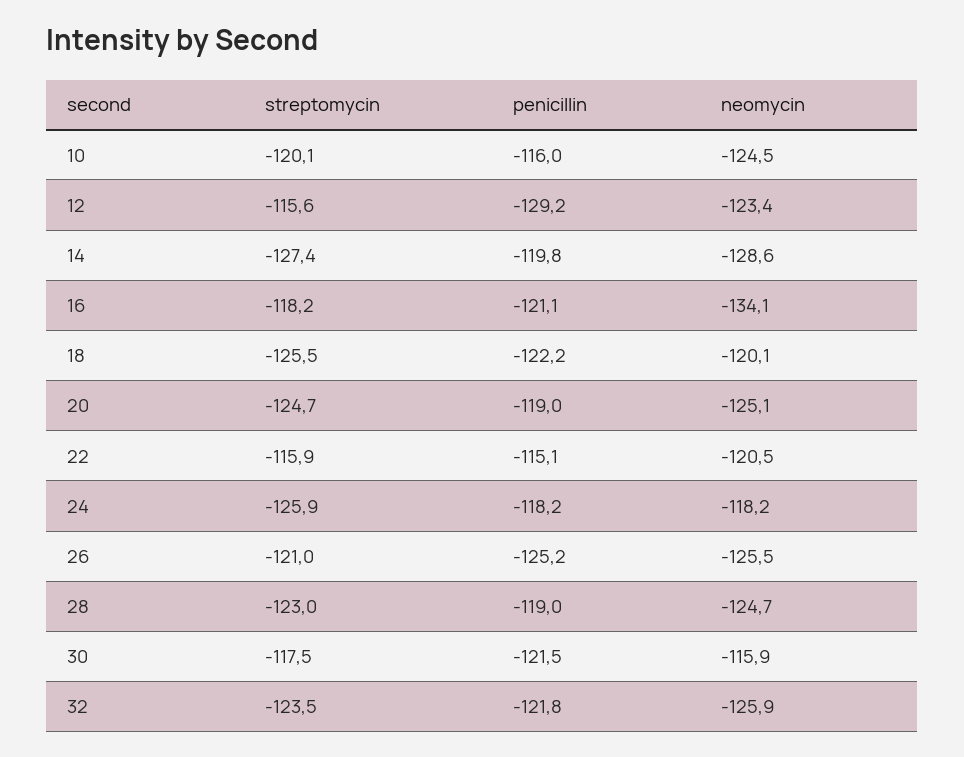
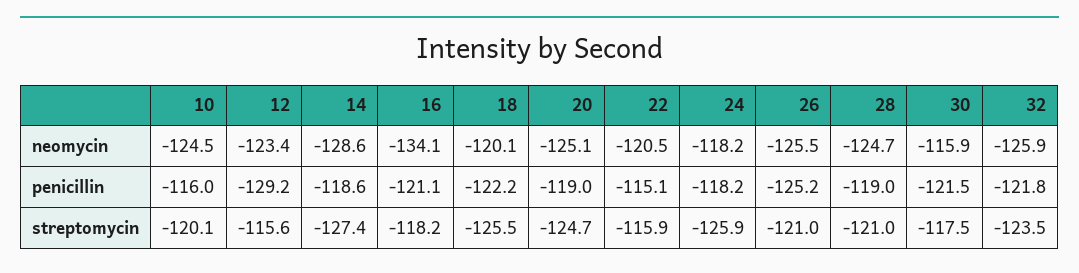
  {
    "streptomycin": {
      "10": -120.1,
      "12": -115.6,
      "14": -127.4,
      "16": -118.2,
      "18": -125.5,
      "20": -124.7,
      "22": -115.9,
      "24": -125.9,
      "26": -121,
-     "28": -123,
+     "28": -121,
      "30": -117.5,
      "32": -123.5
    },
    "penicillin": {
      "10": -116,
      "12": -129.2,
-     "14": -119.8,
+     "14": -118.6,
      "16": -121.1,
      "18": -122.2,
      "20": -119,
      "22": -115.1,
      "24": -118.2,
      "26": -125.2,
      "28": -119,
      "30": -121.5,
      "32": -121.8
    },
    "neomycin": {
      "10": -124.5,
      "12": -123.4,
      "14": -128.6,
      "16": -134.1,
      "18": -120.1,
      "20": -125.1,
      "22": -120.5,
      "24": -118.2,
      "26": -125.5,
      "28": -124.7,
      "30": -115.9,
      "32": -125.9
    }
  }

